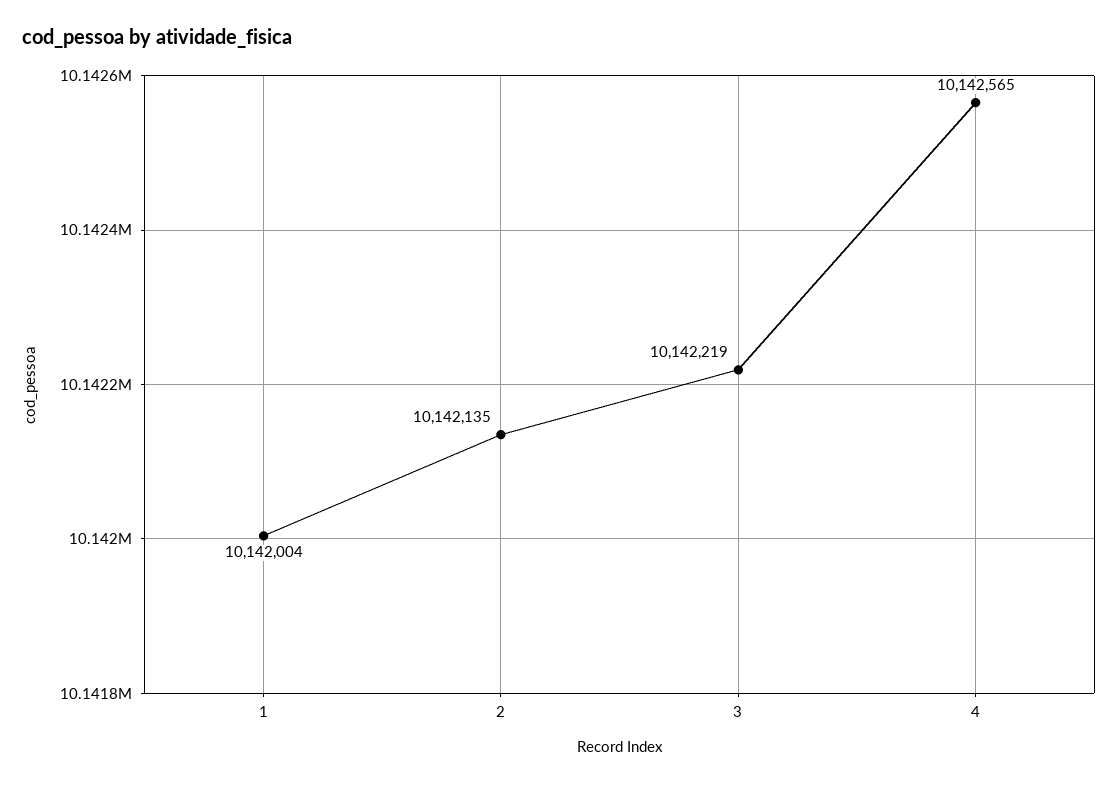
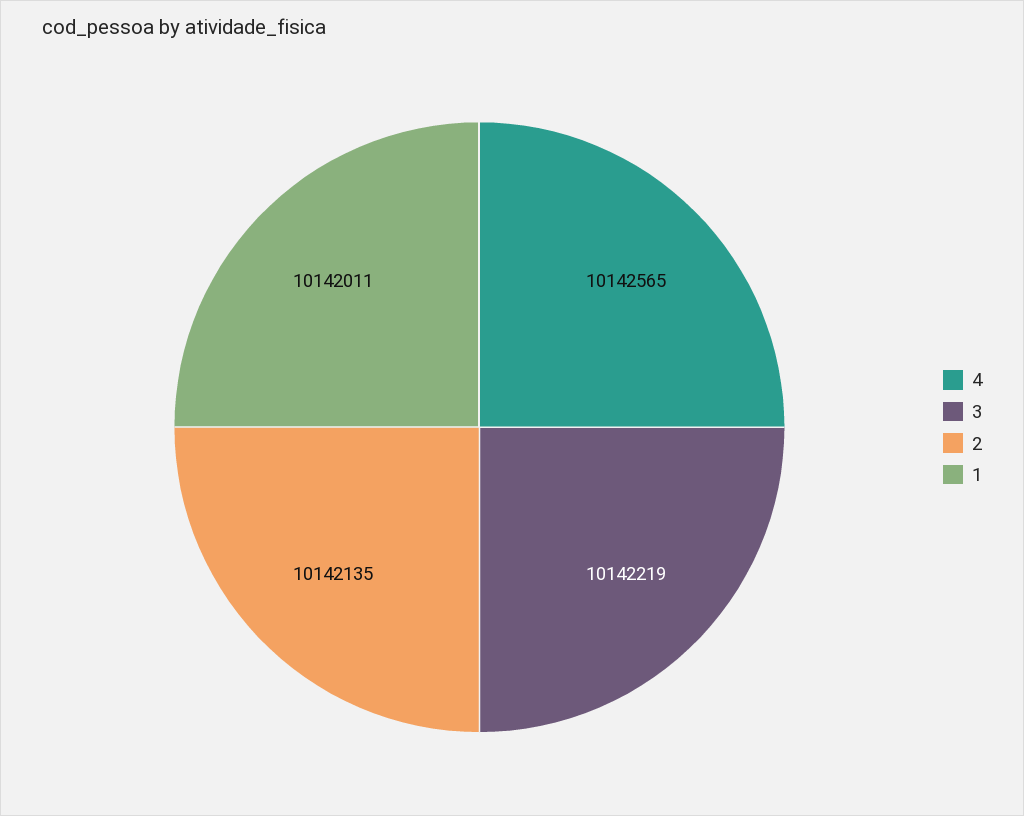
  {
-   "1": 10142004,
+   "1": 10142011,
    "2": 10142135,
    "3": 10142219,
    "4": 10142565
  }

